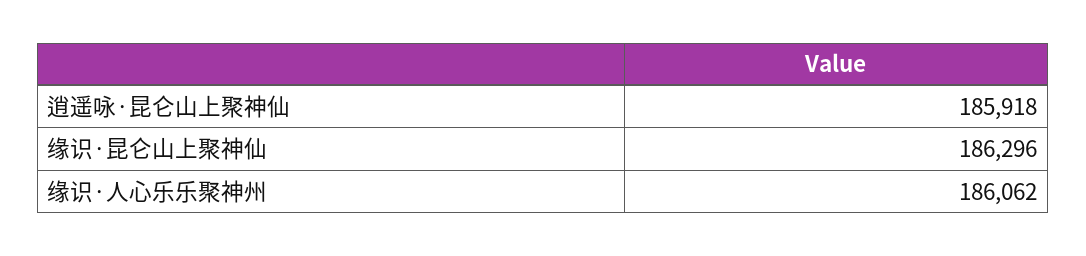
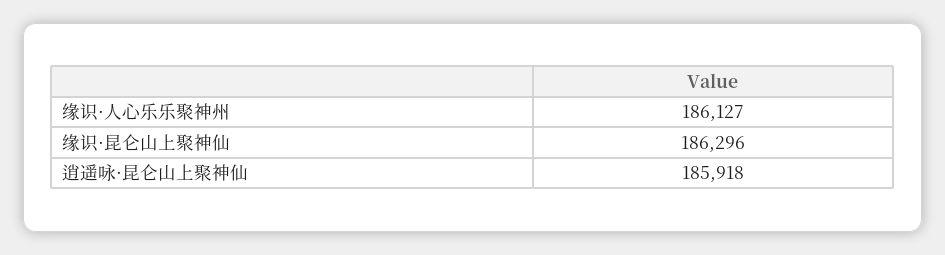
  {
    "逍遥咏·昆仑山上聚神仙": 185918,
    "缘识·昆仑山上聚神仙": 186296,
-   "缘识·人心乐乐聚神州": 186062
+   "缘识·人心乐乐聚神州": 186127
  }

